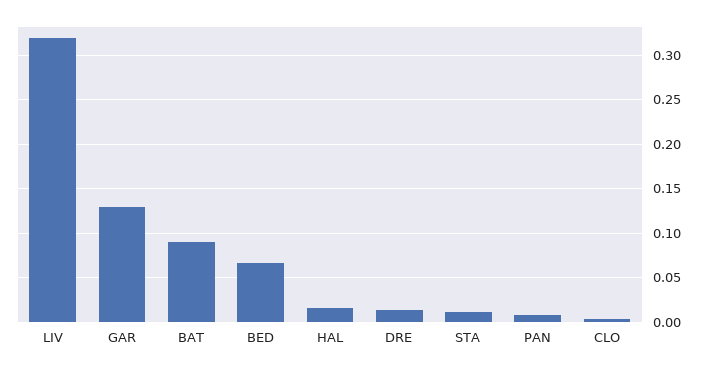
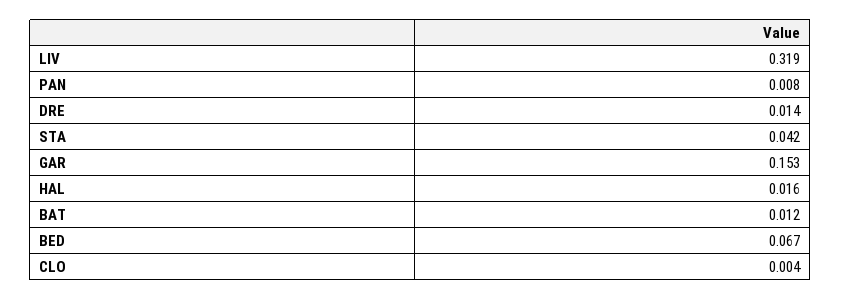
  {
    "LIV": 0.319,
-   "GAR": 0.13,
+   "GAR": 0.153,
-   "BAT": 0.09,
+   "BAT": 0.012,
    "BED": 0.067,
    "HAL": 0.016,
    "DRE": 0.014,
-   "STA": 0.01,
+   "STA": 0.042,
    "PAN": 0.008,
    "CLO": 0.004
  }

